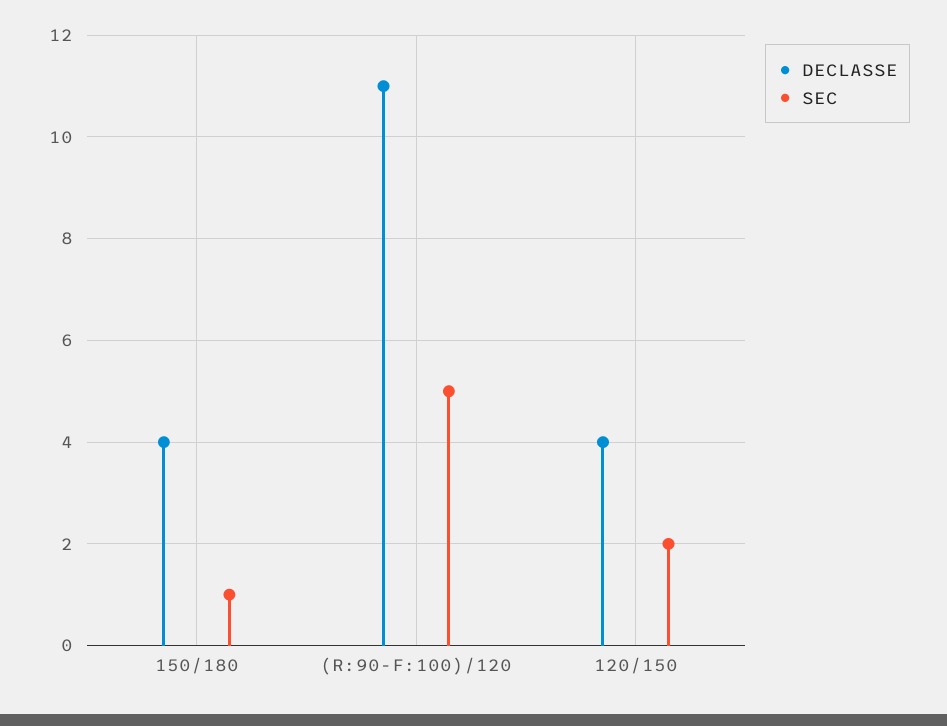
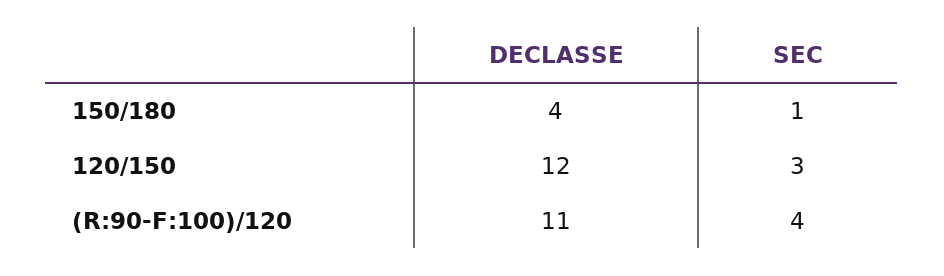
  {
    "DECLASSE": {
      "150/180": 4,
      "(R:90-F:100)/120": 11,
-     "120/150": 4
+     "120/150": 12
    },
    "SEC": {
      "150/180": 1,
-     "(R:90-F:100)/120": 5,
+     "(R:90-F:100)/120": 4,
-     "120/150": 2
+     "120/150": 3
    }
  }

